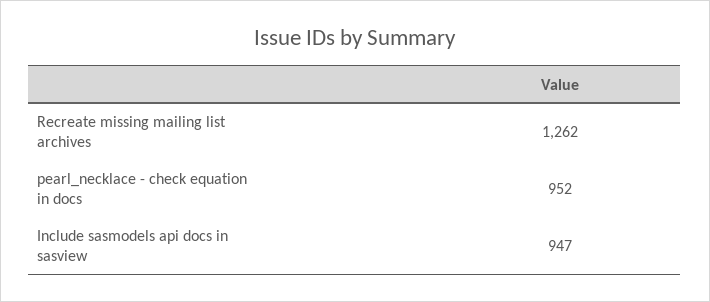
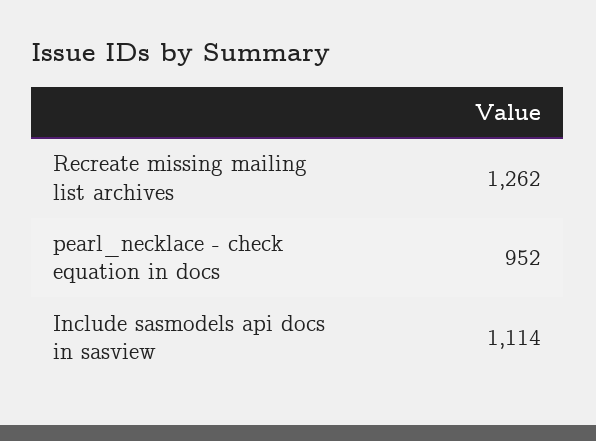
  {
    "Recreate missing mailing list archives": 1262,
    "pearl_necklace - check equation in docs": 952,
-   "Include sasmodels api docs in sasview": 947
+   "Include sasmodels api docs in sasview": 1114
  }

